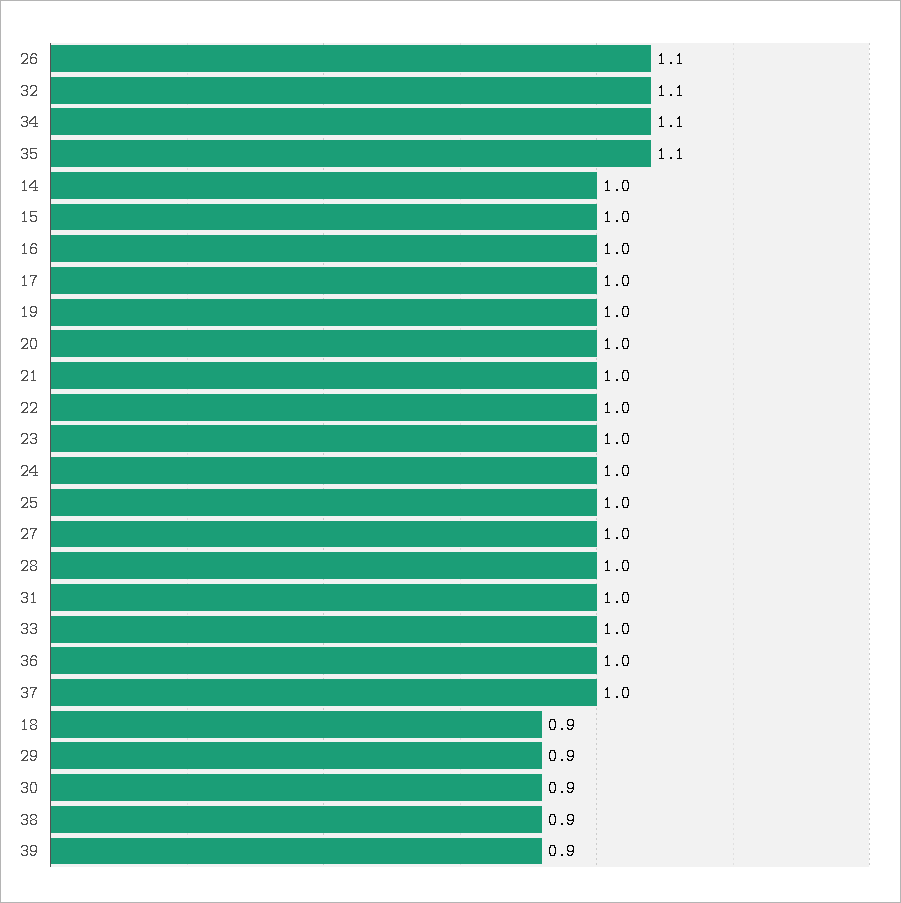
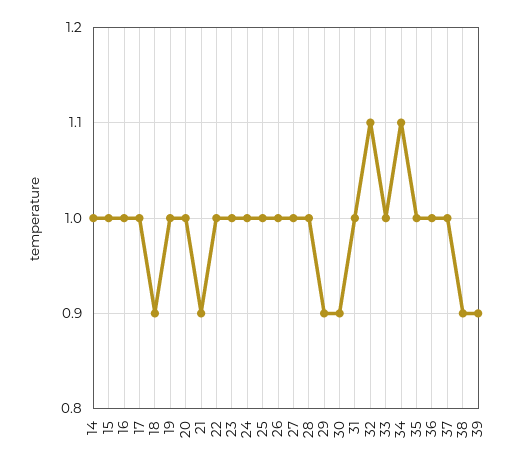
  {
-   "26": 1.1,
+   "26": 1,
    "32": 1.1,
    "34": 1.1,
-   "35": 1.1,
+   "35": 1,
    "14": 1,
    "15": 1,
    "16": 1,
    "17": 1,
    "19": 1,
    "20": 1,
-   "21": 1,
+   "21": 0.9,
    "22": 1,
    "23": 1,
    "24": 1,
    "25": 1,
    "27": 1,
    "28": 1,
    "31": 1,
    "33": 1,
    "36": 1,
    "37": 1,
    "18": 0.9,
    "29": 0.9,
    "30": 0.9,
    "38": 0.9,
    "39": 0.9
  }

